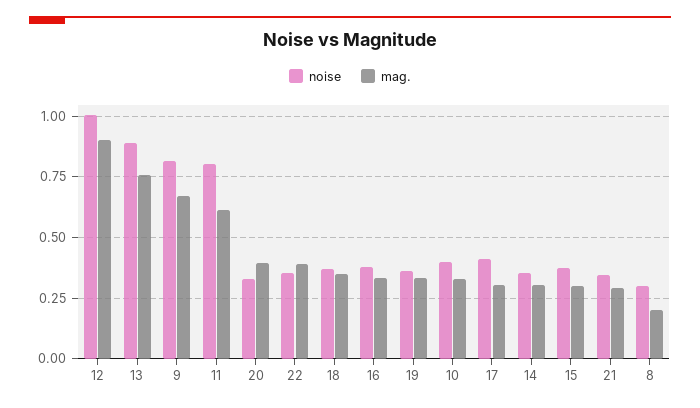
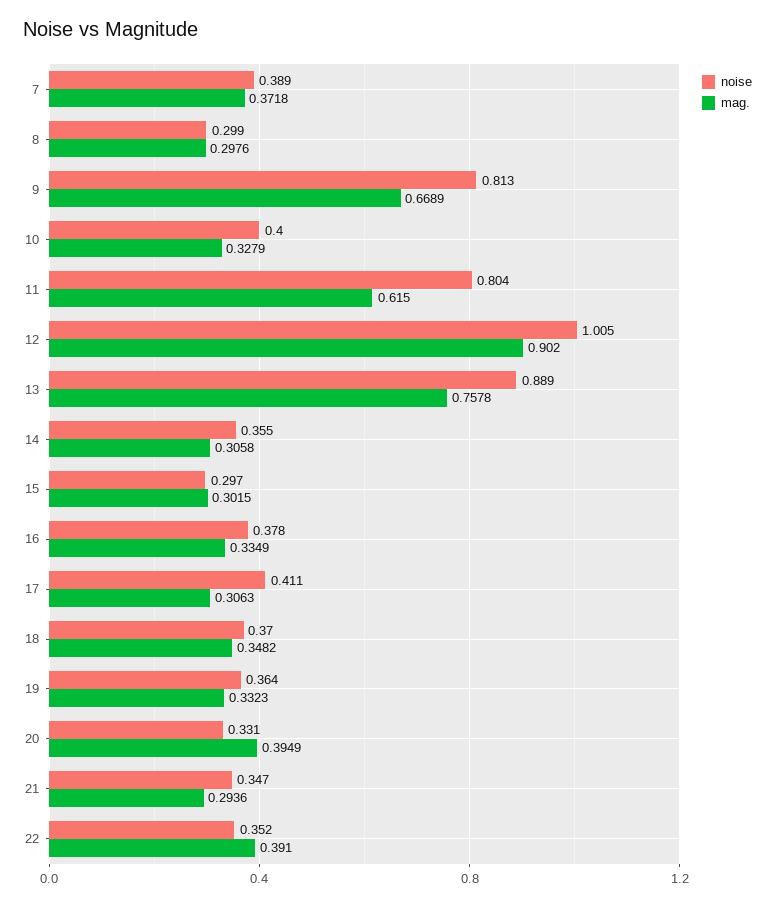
  {
    "noise": {
      "12": 1.005,
      "13": 0.889,
      "9": 0.813,
      "11": 0.804,
      "20": 0.331,
      "22": 0.352,
      "18": 0.37,
      "16": 0.378,
      "19": 0.364,
      "10": 0.4,
      "17": 0.411,
      "14": 0.355,
-     "15": 0.375,
+     "15": 0.297,
      "21": 0.347,
-     "8": 0.299
+     "8": 0.299,
+     "7": 0.389
    },
    "mag.": {
      "12": 0.902,
      "13": 0.7578,
      "9": 0.6689,
      "11": 0.615,
      "20": 0.3949,
      "22": 0.391,
      "18": 0.3482,
      "16": 0.3349,
      "19": 0.3323,
      "10": 0.3279,
      "17": 0.3063,
      "14": 0.3058,
      "15": 0.3015,
      "21": 0.2936,
-     "8": 0.2
+     "8": 0.2976,
+     "7": 0.3718
    }
  }

